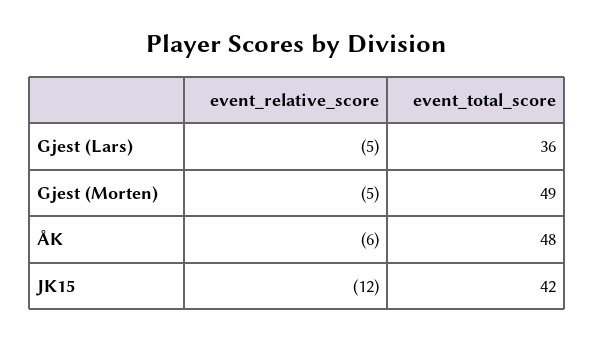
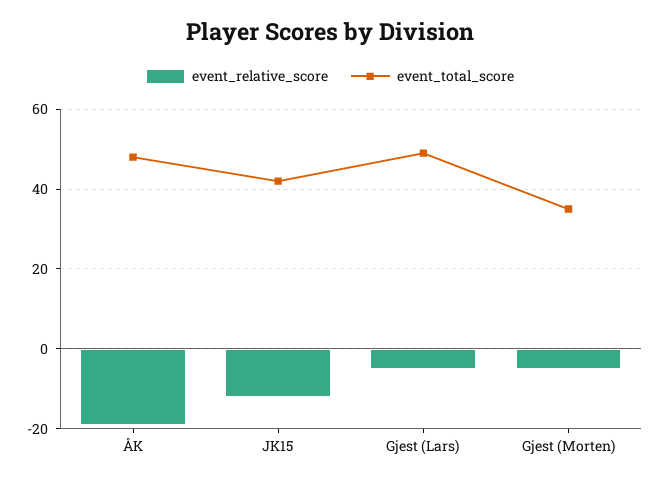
  {
    "event_relative_score": {
      "Gjest (Lars)": -5,
      "Gjest (Morten)": -5,
-     "ÅK": -6,
+     "ÅK": -20,
      "JK15": -12
    },
    "event_total_score": {
-     "Gjest (Lars)": 36,
+     "Gjest (Lars)": 50,
-     "Gjest (Morten)": 49,
+     "Gjest (Morten)": 35,
      "ÅK": 48,
      "JK15": 42
    }
  }

